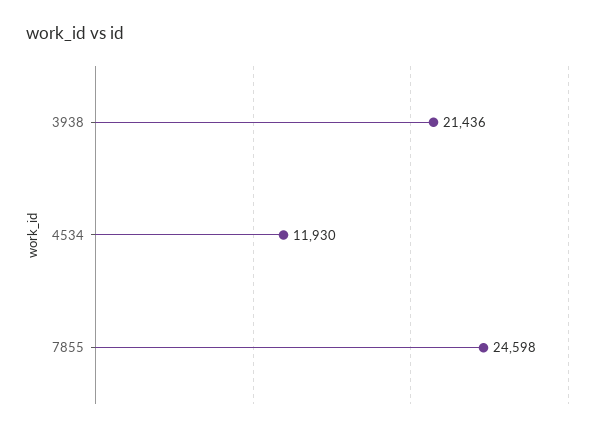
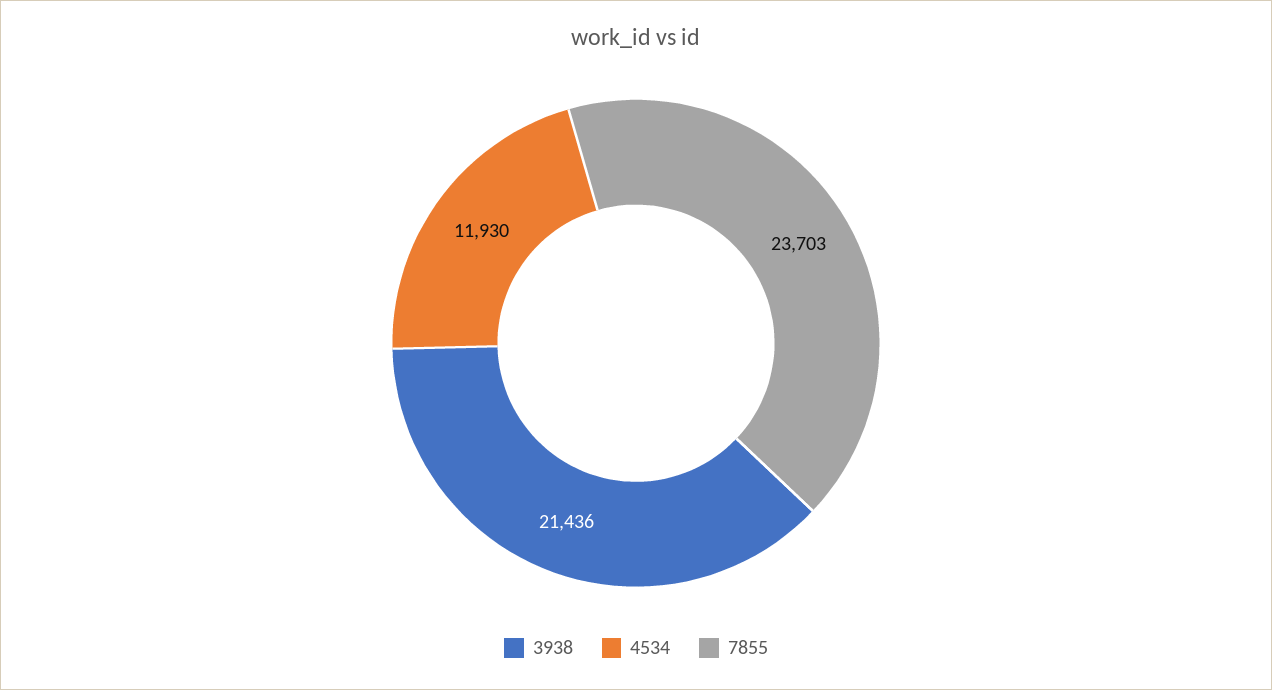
  {
    "3938": 21436,
    "4534": 11930,
-   "7855": 24598
+   "7855": 23703
  }

